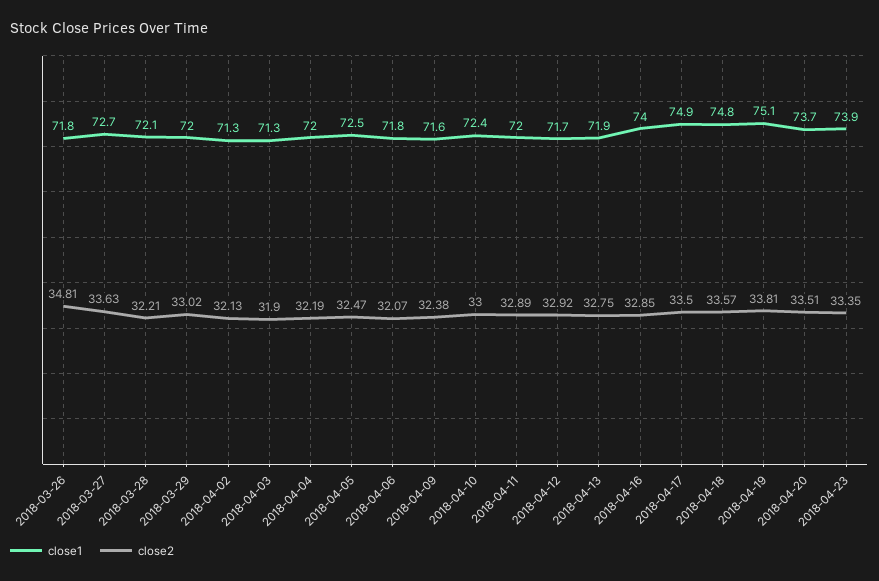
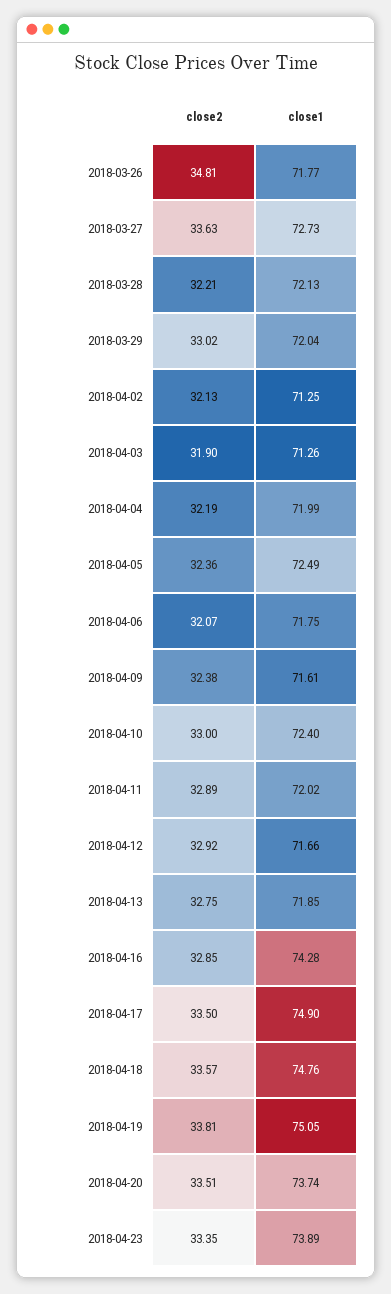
  {
    "close1": {
      "2018-03-26": 71.77,
      "2018-03-27": 72.73,
      "2018-03-28": 72.13,
      "2018-03-29": 72.04,
      "2018-04-02": 71.25,
      "2018-04-03": 71.26,
      "2018-04-04": 71.99,
      "2018-04-05": 72.49,
      "2018-04-06": 71.75,
      "2018-04-09": 71.61,
      "2018-04-10": 72.4,
      "2018-04-11": 72.02,
      "2018-04-12": 71.66,
      "2018-04-13": 71.85,
-     "2018-04-16": 74,
+     "2018-04-16": 74.28,
      "2018-04-17": 74.9,
      "2018-04-18": 74.76,
      "2018-04-19": 75.05,
      "2018-04-20": 73.74,
      "2018-04-23": 73.89
    },
    "close2": {
      "2018-03-26": 34.81,
      "2018-03-27": 33.63,
      "2018-03-28": 32.21,
      "2018-03-29": 33.02,
      "2018-04-02": 32.13,
      "2018-04-03": 31.9,
      "2018-04-04": 32.19,
-     "2018-04-05": 32.47,
+     "2018-04-05": 32.36,
      "2018-04-06": 32.07,
      "2018-04-09": 32.38,
      "2018-04-10": 33,
      "2018-04-11": 32.89,
      "2018-04-12": 32.92,
      "2018-04-13": 32.75,
      "2018-04-16": 32.85,
      "2018-04-17": 33.5,
      "2018-04-18": 33.57,
      "2018-04-19": 33.81,
      "2018-04-20": 33.51,
      "2018-04-23": 33.35
    }
  }

